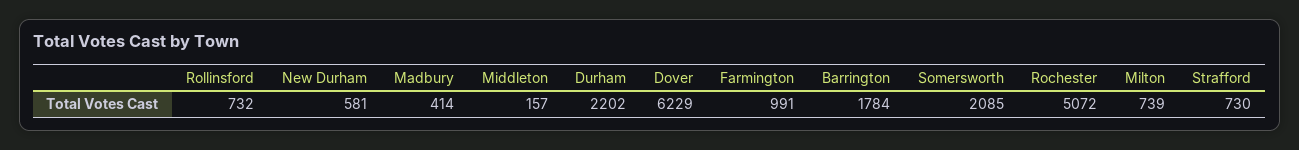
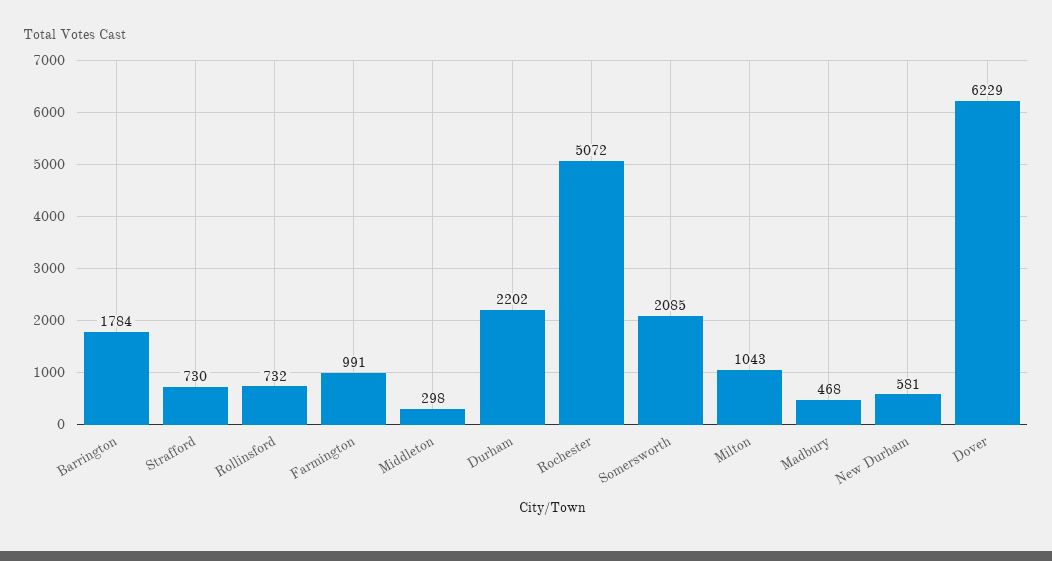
  {
    "Rollinsford": 732,
    "New Durham": 581,
-   "Madbury": 414,
+   "Madbury": 468,
-   "Middleton": 157,
+   "Middleton": 298,
    "Durham": 2202,
    "Dover": 6229,
    "Farmington": 991,
    "Barrington": 1784,
    "Somersworth": 2085,
    "Rochester": 5072,
-   "Milton": 739,
+   "Milton": 1043,
    "Strafford": 730
  }

